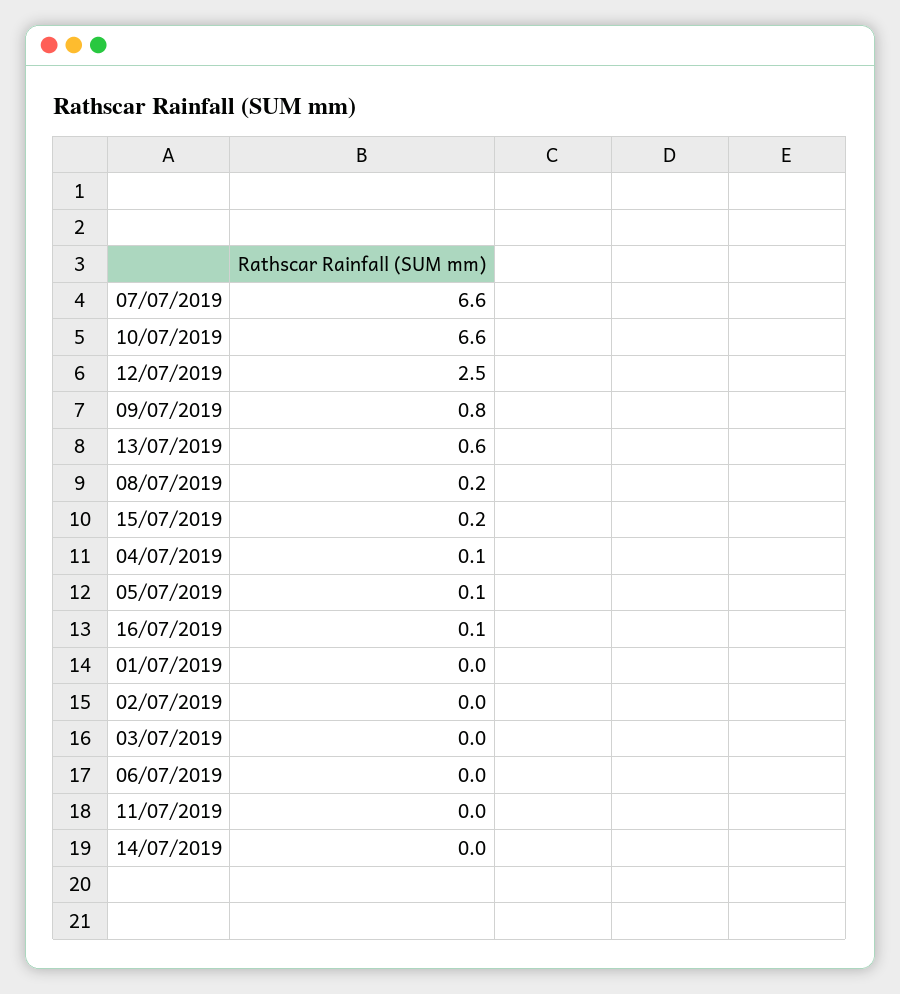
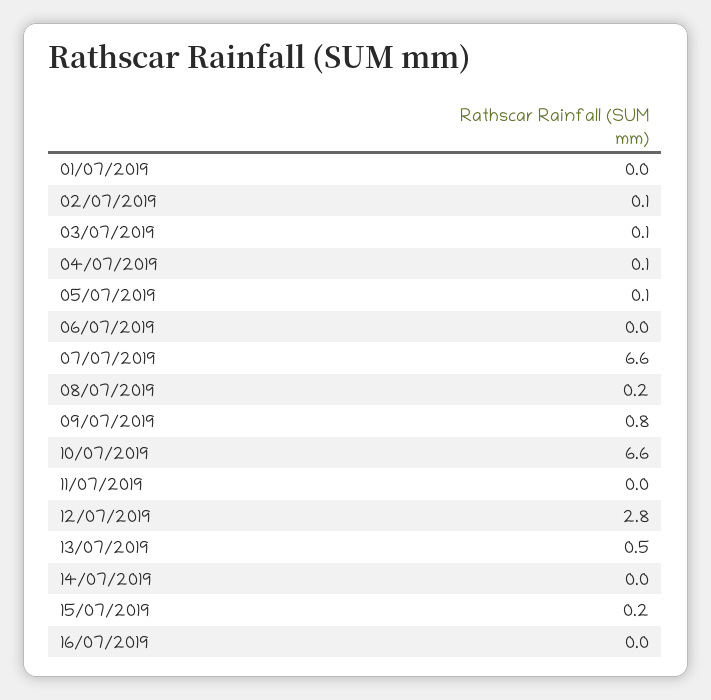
  {
    "07/07/2019": 6.6,
    "10/07/2019": 6.6,
-   "12/07/2019": 2.5,
+   "12/07/2019": 2.8,
    "09/07/2019": 0.8,
-   "13/07/2019": 0.6,
+   "13/07/2019": 0.5,
    "08/07/2019": 0.2,
    "15/07/2019": 0.2,
    "04/07/2019": 0.1,
    "05/07/2019": 0.1,
-   "16/07/2019": 0.1,
+   "16/07/2019": 0,
    "01/07/2019": 0,
-   "02/07/2019": 0,
+   "02/07/2019": 0.1,
-   "03/07/2019": 0,
+   "03/07/2019": 0.1,
    "06/07/2019": 0,
    "11/07/2019": 0,
    "14/07/2019": 0
  }

